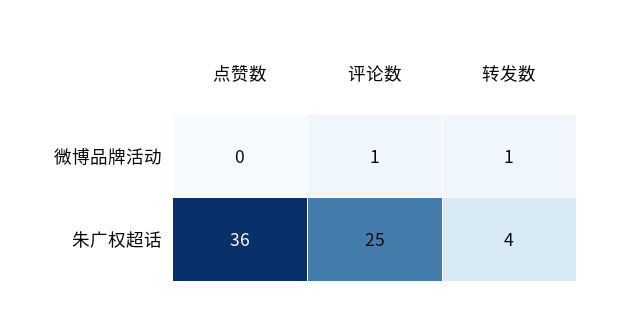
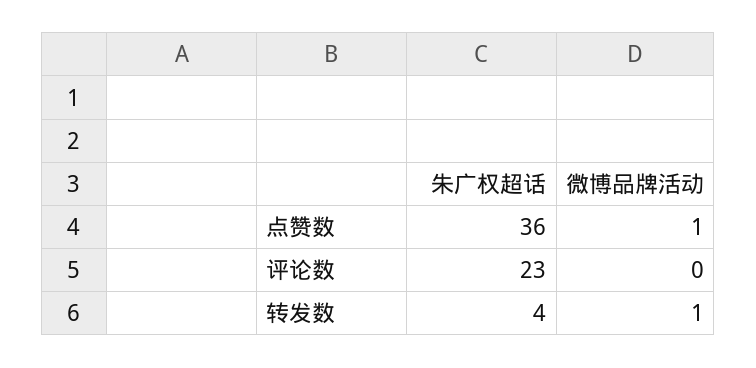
  {
    "点赞数": {
-     "微博品牌活动": 0,
+     "微博品牌活动": 1,
      "朱广权超话": 36
    },
    "评论数": {
-     "微博品牌活动": 1,
+     "微博品牌活动": 0,
-     "朱广权超话": 25
+     "朱广权超话": 23
    },
    "转发数": {
      "微博品牌活动": 1,
      "朱广权超话": 4
    }
  }

